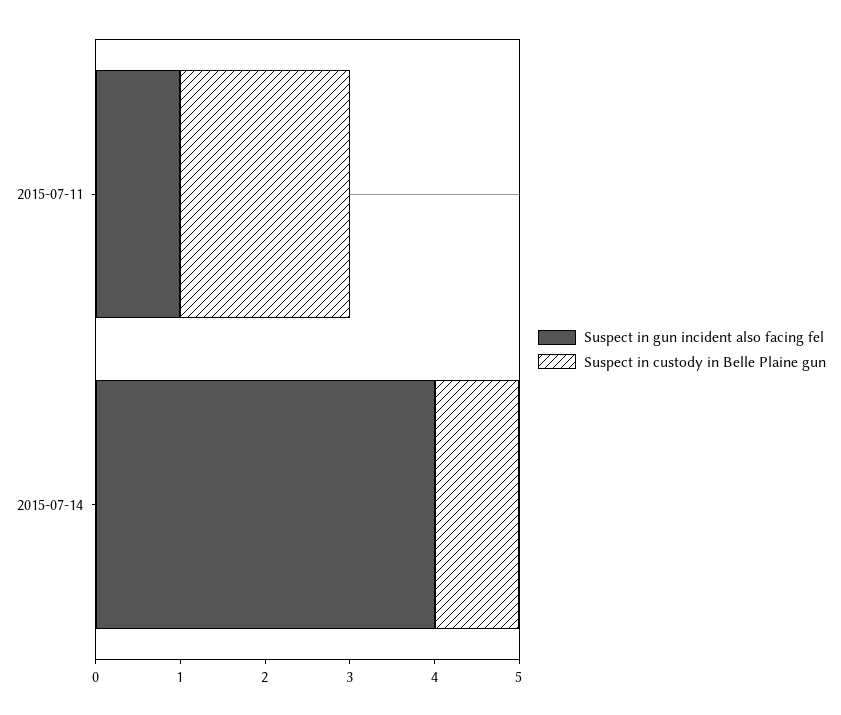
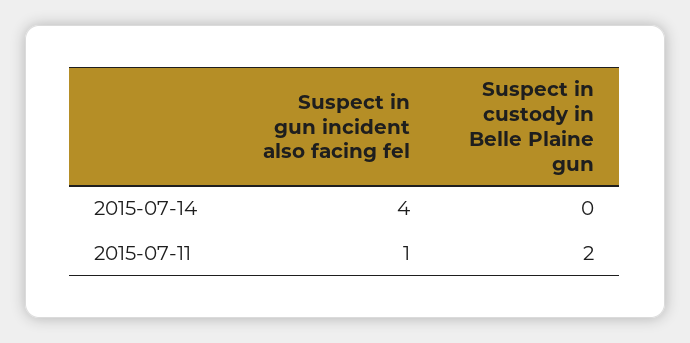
  {
    "Suspect in gun incident also facing fel": {
      "2015-07-11": 1,
      "2015-07-14": 4
    },
    "Suspect in custody in Belle Plaine gun": {
      "2015-07-11": 2,
-     "2015-07-14": 1
+     "2015-07-14": 0
    }
  }

